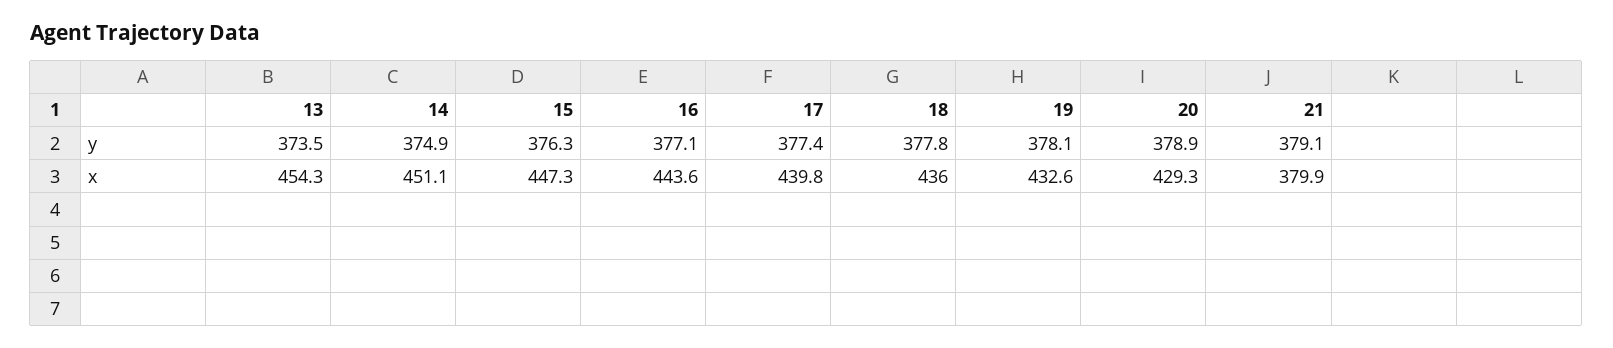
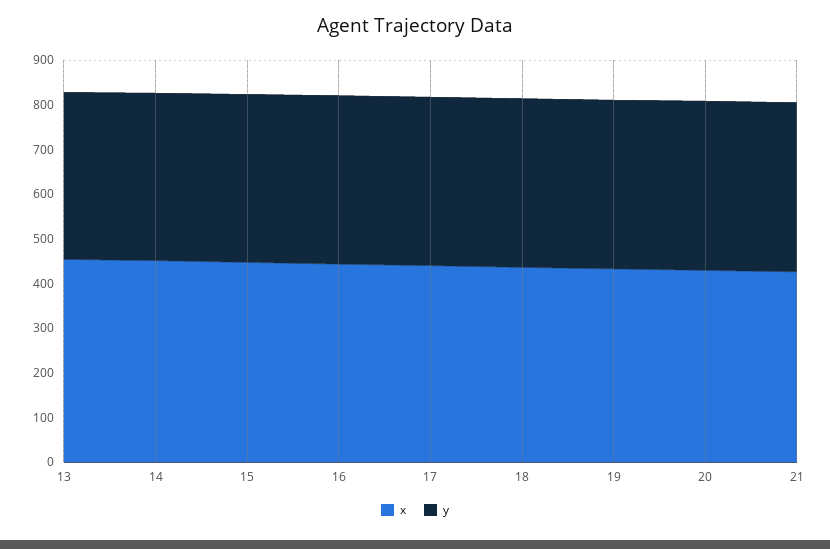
  {
    "y": {
      "13": 373.5,
      "14": 374.9,
      "15": 376.3,
      "16": 377.1,
      "17": 377.4,
      "18": 377.8,
      "19": 378.1,
      "20": 378.9,
      "21": 379.1
    },
    "x": {
      "13": 454.3,
      "14": 451.1,
      "15": 447.3,
      "16": 443.6,
      "17": 439.8,
      "18": 436,
      "19": 432.6,
      "20": 429.3,
-     "21": 379.9
+     "21": 420
    }
  }

